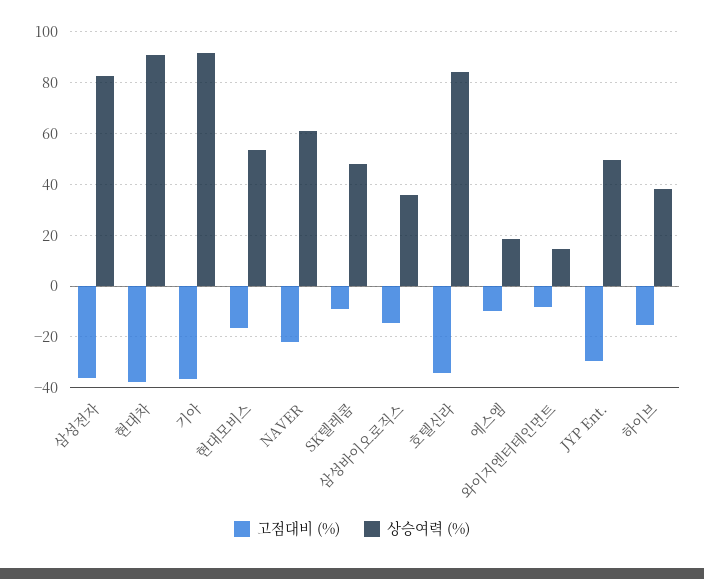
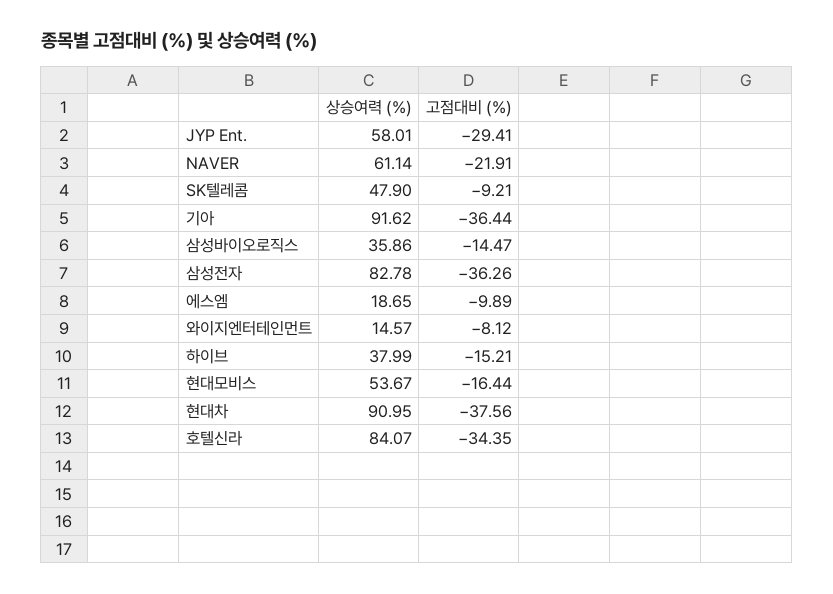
  {
    "고점대비 (%)": {
      "삼성전자": -36.26,
      "현대차": -37.56,
      "기아": -36.44,
      "현대모비스": -16.44,
      "NAVER": -21.91,
      "SK텔레콤": -9.21,
      "삼성바이오로직스": -14.47,
      "호텔신라": -34.35,
      "에스엠": -9.89,
      "와이지엔터테인먼트": -8.12,
      "JYP Ent.": -29.41,
      "하이브": -15.21
    },
    "상승여력 (%)": {
      "삼성전자": 82.78,
      "현대차": 90.95,
      "기아": 91.62,
      "현대모비스": 53.67,
      "NAVER": 61.14,
      "SK텔레콤": 47.9,
      "삼성바이오로직스": 35.86,
      "호텔신라": 84.07,
      "에스엠": 18.65,
      "와이지엔터테인먼트": 14.57,
-     "JYP Ent.": 50,
+     "JYP Ent.": 58.01,
      "하이브": 37.99
    }
  }

